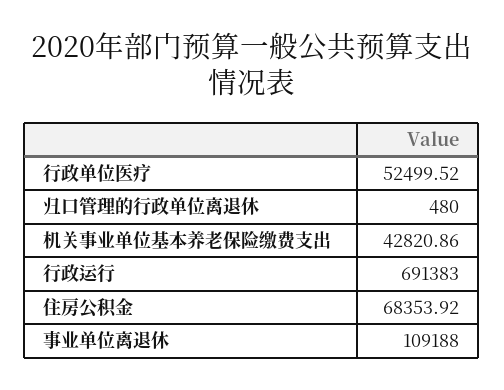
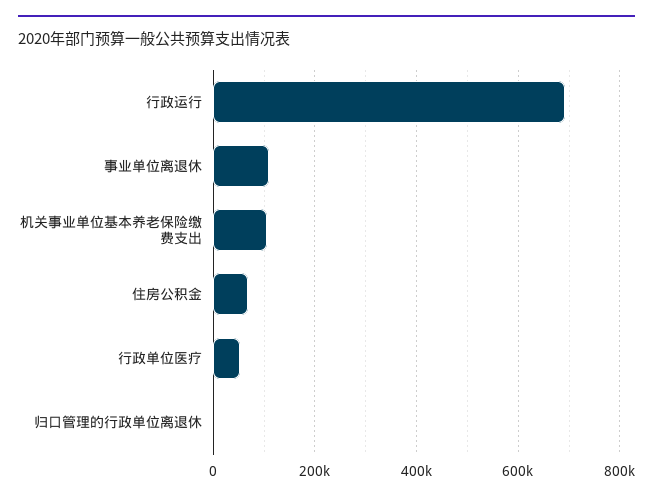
  {
    "行政单位医疗": 52499.52,
    "归口管理的行政单位离退休": 480,
-   "机关事业单位基本养老保险缴费支出": 42820.86,
+   "机关事业单位基本养老保险缴费支出": 100000,
    "行政运行": 691383,
    "住房公积金": 68353.92,
    "事业单位离退休": 109188
  }

